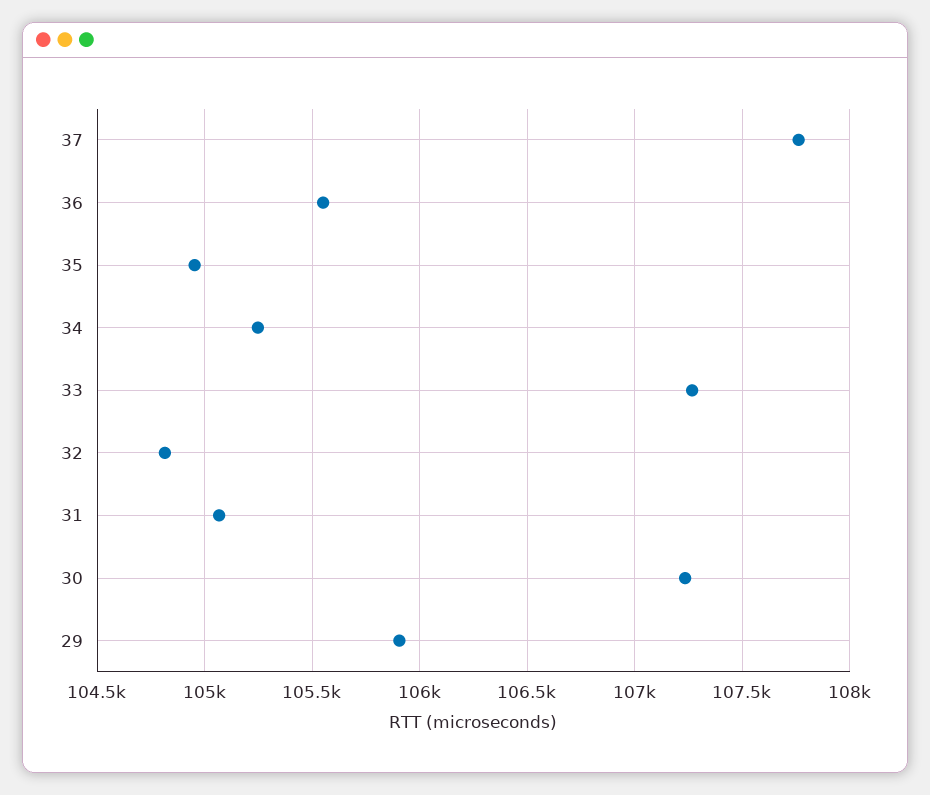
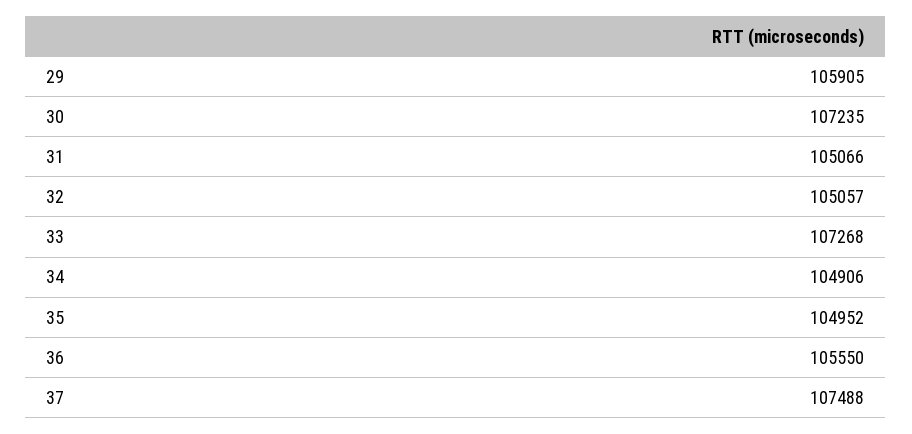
  {
-   "37": 107750,
+   "37": 107488,
    "36": 105550,
    "35": 104952,
-   "34": 105250,
+   "34": 104906,
    "33": 107268,
-   "32": 104800,
+   "32": 105057,
    "31": 105066,
    "30": 107235,
    "29": 105905
  }

